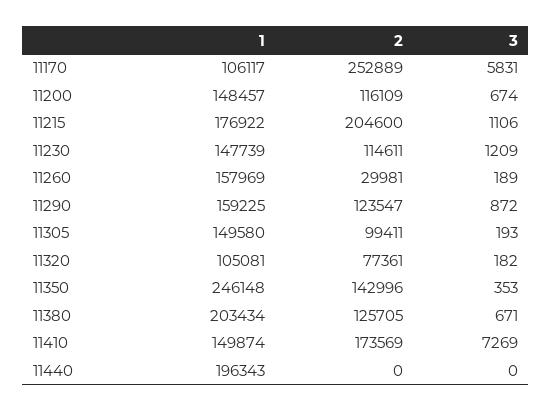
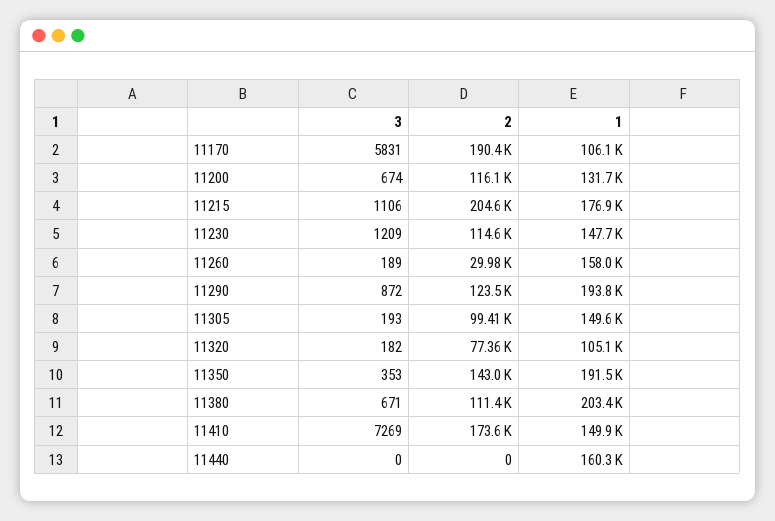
  {
    "1": {
      "11170": 106117,
-     "11200": 148457,
+     "11200": 131700,
      "11215": 176922,
      "11230": 147739,
      "11260": 157969,
-     "11290": 159225,
+     "11290": 193800,
      "11305": 149580,
      "11320": 105081,
-     "11350": 246148,
+     "11350": 191500,
      "11380": 203434,
      "11410": 149874,
-     "11440": 196343
+     "11440": 160300
    },
    "2": {
-     "11170": 252889,
+     "11170": 190400,
      "11200": 116109,
      "11215": 204600,
      "11230": 114611,
      "11260": 29981,
      "11290": 123547,
      "11305": 99411,
      "11320": 77361,
      "11350": 142996,
-     "11380": 125705,
+     "11380": 111400,
      "11410": 173569,
      "11440": 0
    },
    "3": {
      "11170": 5831,
      "11200": 674,
      "11215": 1106,
      "11230": 1209,
      "11260": 189,
      "11290": 872,
      "11305": 193,
      "11320": 182,
      "11350": 353,
      "11380": 671,
      "11410": 7269,
      "11440": 0
    }
  }

